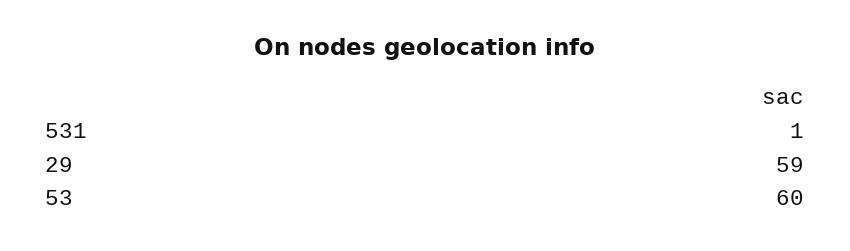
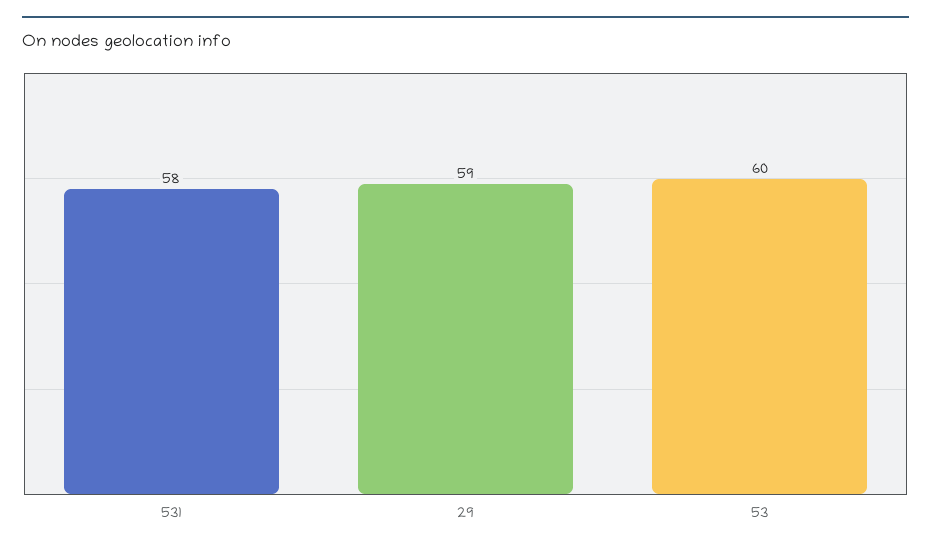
  {
-   "531": 1,
+   "531": 58,
    "29": 59,
    "53": 60
  }

